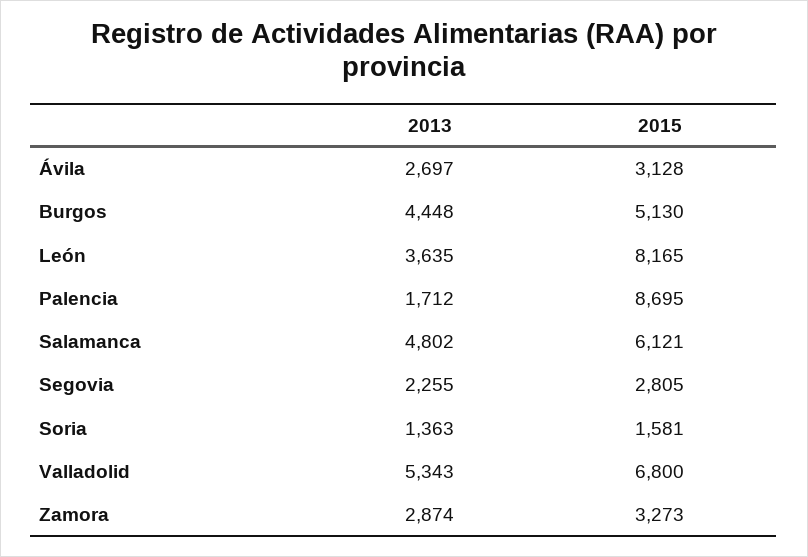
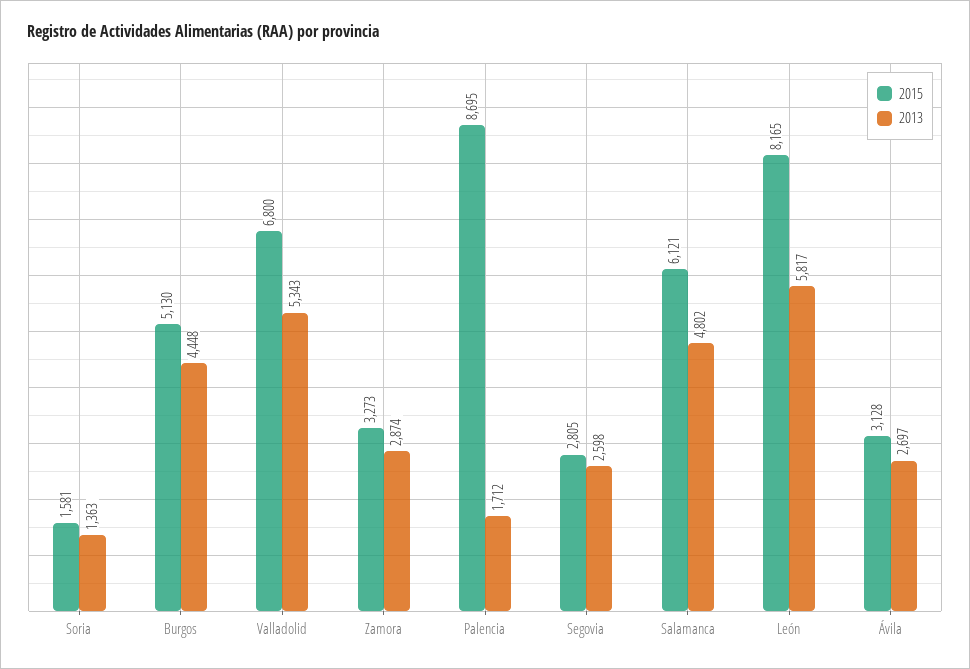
  {
    "2013": {
      "Ávila": 2697,
      "Burgos": 4448,
-     "León": 3635,
+     "León": 5817,
      "Palencia": 1712,
      "Salamanca": 4802,
-     "Segovia": 2255,
+     "Segovia": 2598,
      "Soria": 1363,
      "Valladolid": 5343,
      "Zamora": 2874
    },
    "2015": {
      "Ávila": 3128,
      "Burgos": 5130,
      "León": 8165,
      "Palencia": 8695,
      "Salamanca": 6121,
      "Segovia": 2805,
      "Soria": 1581,
      "Valladolid": 6800,
      "Zamora": 3273
    }
  }

